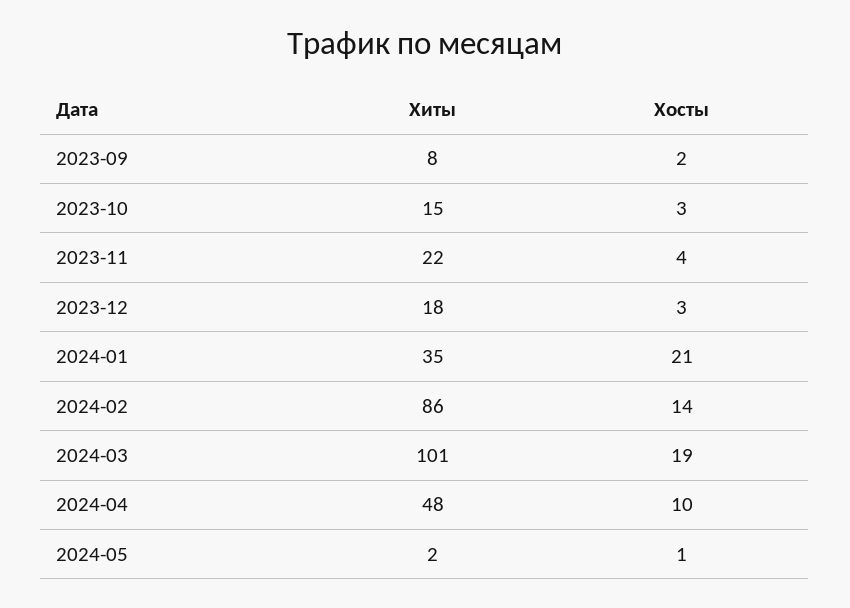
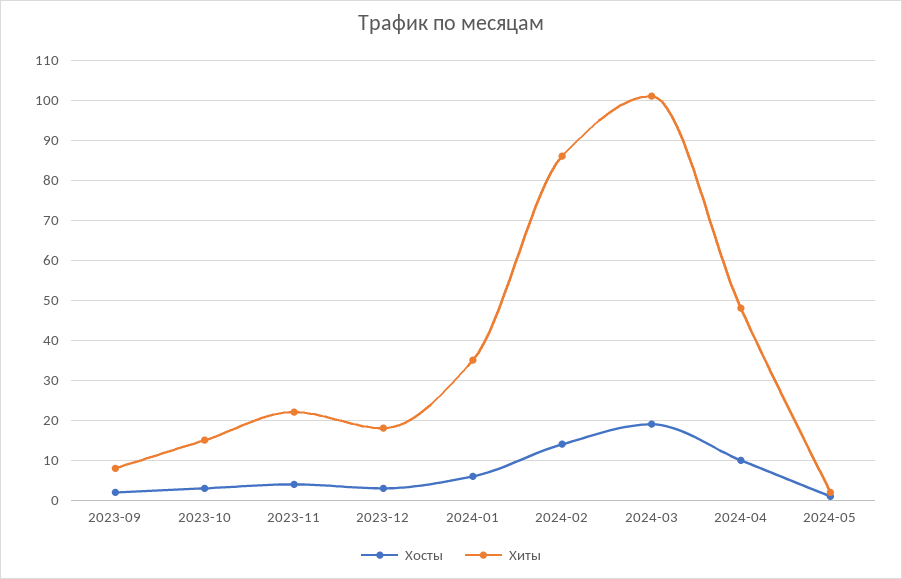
  {
    "Хиты": {
      "2023-09": 8,
      "2023-10": 15,
      "2023-11": 22,
      "2023-12": 18,
      "2024-01": 35,
      "2024-02": 86,
      "2024-03": 101,
      "2024-04": 48,
      "2024-05": 2
    },
    "Хосты": {
      "2023-09": 2,
      "2023-10": 3,
      "2023-11": 4,
      "2023-12": 3,
-     "2024-01": 21,
+     "2024-01": 5,
      "2024-02": 14,
      "2024-03": 19,
      "2024-04": 10,
      "2024-05": 1
    }
  }

